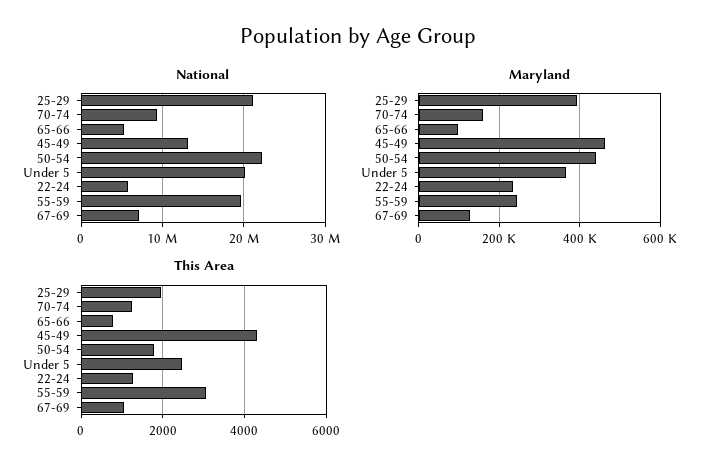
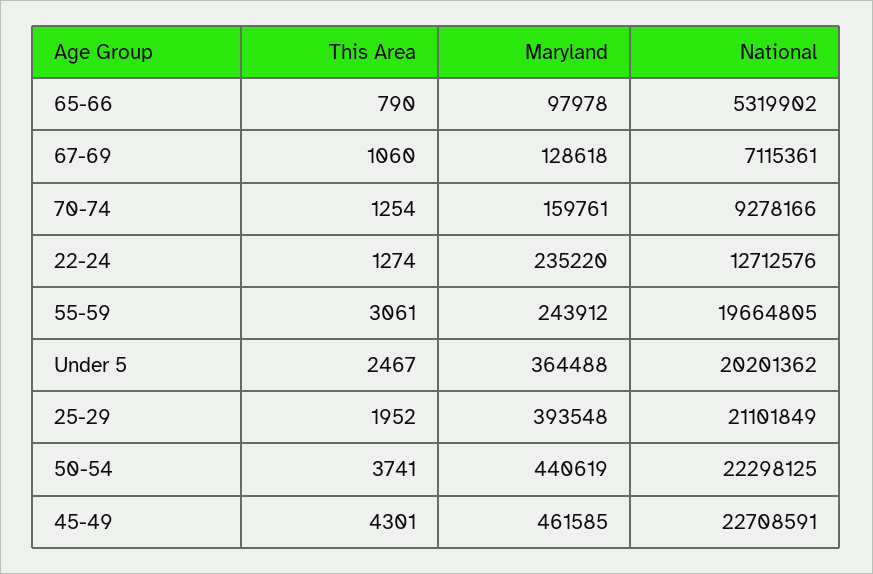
  {
    "National": {
      "25-29": 21101849,
      "70-74": 9278166,
      "65-66": 5319902,
-     "45-49": 13000000,
+     "45-49": 22708591,
      "50-54": 22298125,
      "Under 5": 20201362,
-     "22-24": 6000000,
+     "22-24": 12712576,
      "55-59": 19664805,
      "67-69": 7115361
    },
    "Maryland": {
      "25-29": 393548,
      "70-74": 159761,
      "65-66": 97978,
      "45-49": 461585,
      "50-54": 440619,
      "Under 5": 364488,
      "22-24": 235220,
      "55-59": 243912,
      "67-69": 128618
    },
    "This Area": {
      "25-29": 1952,
      "70-74": 1254,
      "65-66": 790,
      "45-49": 4301,
-     "50-54": 1800,
+     "50-54": 3741,
      "Under 5": 2467,
      "22-24": 1274,
      "55-59": 3061,
      "67-69": 1060
    }
  }

